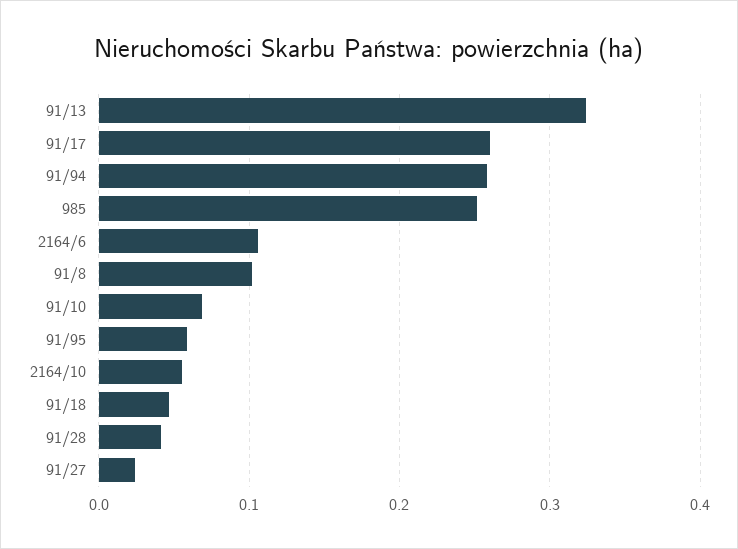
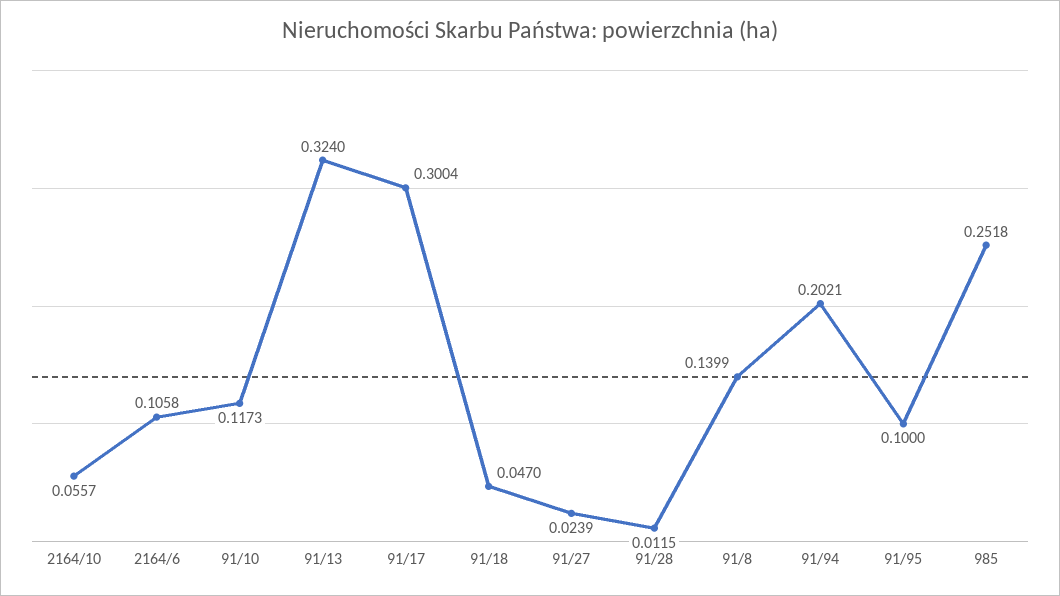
  {
    "91/13": 0.324,
-   "91/17": 0.26,
+   "91/17": 0.3004,
-   "91/94": 0.26,
+   "91/94": 0.2021,
    "985": 0.2518,
    "2164/6": 0.1058,
-   "91/8": 0.1,
+   "91/8": 0.1399,
-   "91/10": 0.07,
+   "91/10": 0.1173,
-   "91/95": 0.06,
+   "91/95": 0.1,
    "2164/10": 0.0557,
    "91/18": 0.047,
-   "91/28": 0.04,
+   "91/28": 0.0115,
    "91/27": 0.0239
  }

